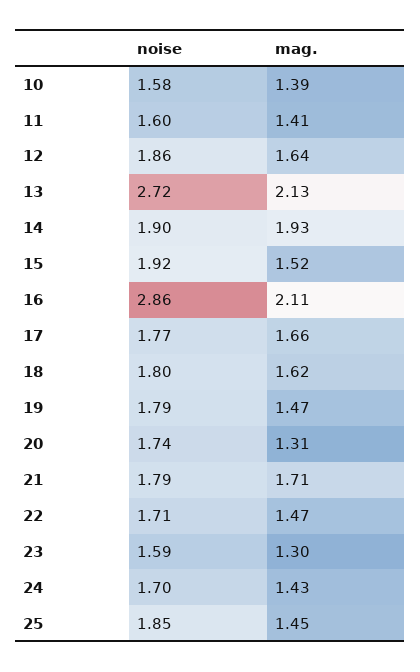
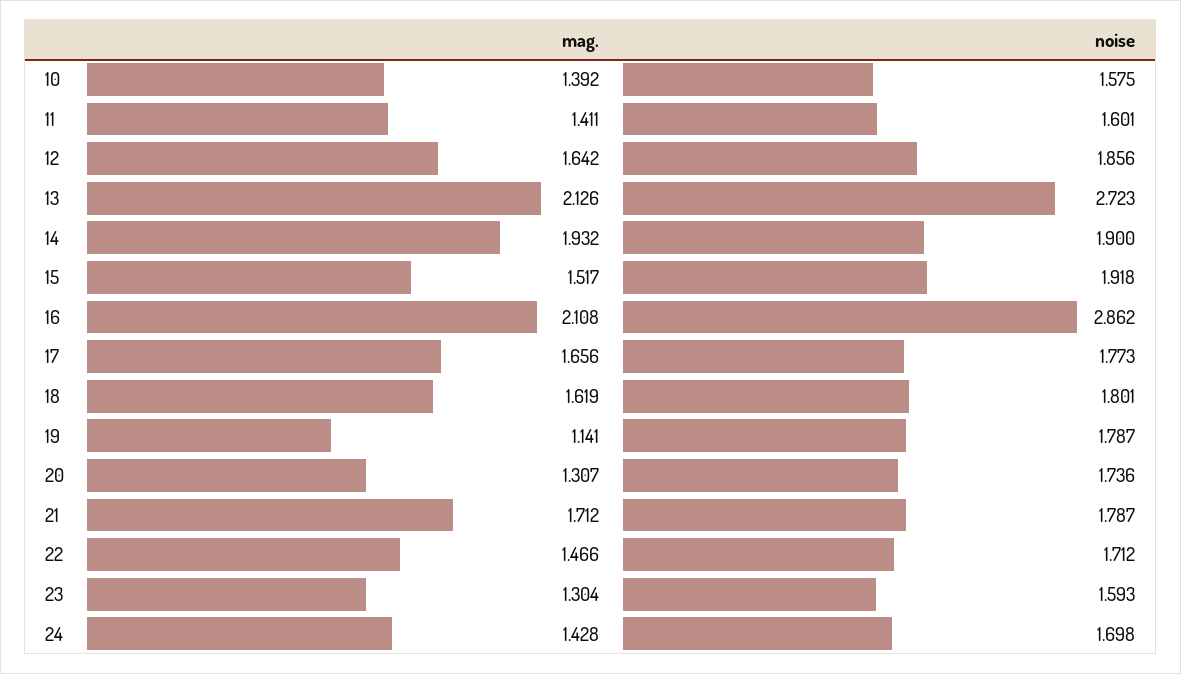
  {
    "noise": {
      "10": 1.575,
      "11": 1.601,
      "12": 1.856,
      "13": 2.723,
      "14": 1.9,
      "15": 1.918,
      "16": 2.862,
      "17": 1.773,
      "18": 1.801,
      "19": 1.787,
      "20": 1.736,
      "21": 1.787,
      "22": 1.712,
      "23": 1.593,
-     "24": 1.698,
+     "24": 1.698
-     "25": 1.85
    },
    "mag.": {
      "10": 1.392,
      "11": 1.411,
      "12": 1.642,
      "13": 2.126,
      "14": 1.932,
      "15": 1.517,
      "16": 2.108,
      "17": 1.656,
      "18": 1.619,
-     "19": 1.47,
+     "19": 1.141,
      "20": 1.307,
      "21": 1.712,
      "22": 1.466,
      "23": 1.304,
-     "24": 1.428,
+     "24": 1.428
-     "25": 1.45
    }
  }

